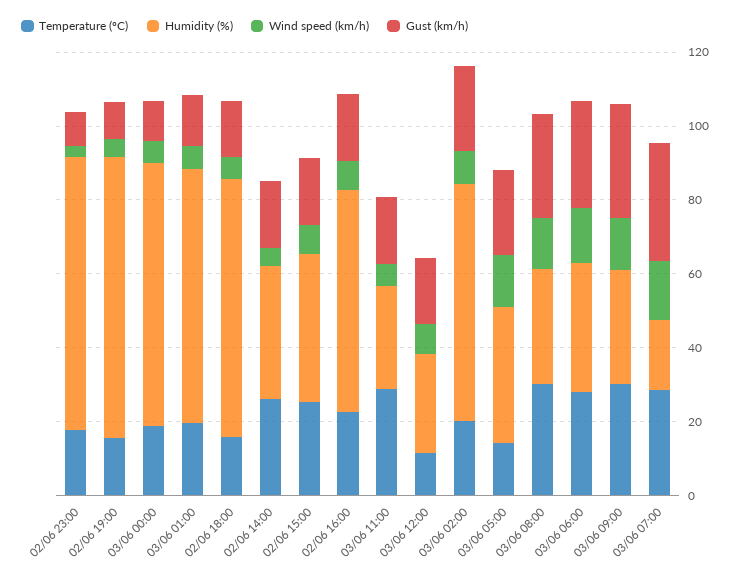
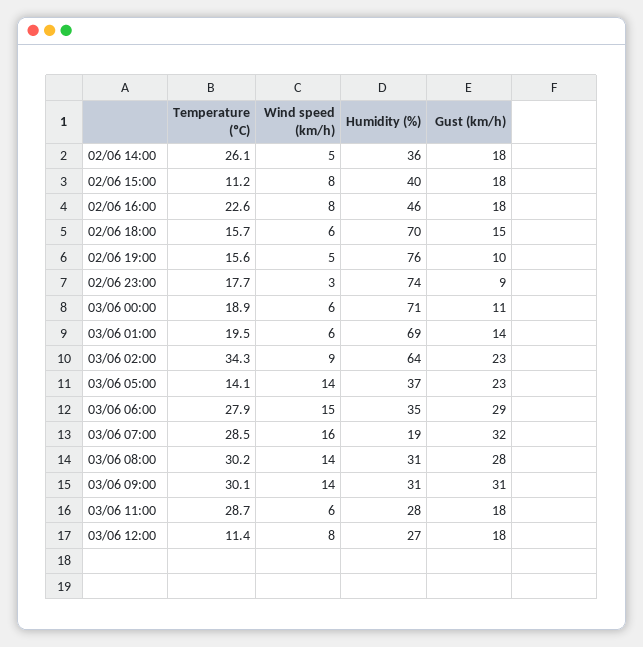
  {
    "Temperature (ºC)": {
      "02/06 23:00": 17.7,
      "02/06 19:00": 15.6,
      "03/06 00:00": 18.9,
      "03/06 01:00": 19.5,
      "02/06 18:00": 15.7,
      "02/06 14:00": 26.1,
-     "02/06 15:00": 25,
+     "02/06 15:00": 11.2,
      "02/06 16:00": 22.6,
      "03/06 11:00": 28.7,
      "03/06 12:00": 11.4,
-     "03/06 02:00": 20,
+     "03/06 02:00": 34.3,
      "03/06 05:00": 14.1,
      "03/06 08:00": 30.2,
      "03/06 06:00": 27.9,
      "03/06 09:00": 30.1,
      "03/06 07:00": 28.5
    },
    "Humidity (%)": {
      "02/06 23:00": 74,
      "02/06 19:00": 76,
      "03/06 00:00": 71,
      "03/06 01:00": 69,
      "02/06 18:00": 70,
      "02/06 14:00": 36,
      "02/06 15:00": 40,
-     "02/06 16:00": 60,
+     "02/06 16:00": 46,
      "03/06 11:00": 28,
      "03/06 12:00": 27,
      "03/06 02:00": 64,
      "03/06 05:00": 37,
      "03/06 08:00": 31,
      "03/06 06:00": 35,
      "03/06 09:00": 31,
      "03/06 07:00": 19
    },
    "Wind speed (km/h)": {
      "02/06 23:00": 3,
      "02/06 19:00": 5,
      "03/06 00:00": 6,
      "03/06 01:00": 6,
      "02/06 18:00": 6,
      "02/06 14:00": 5,
      "02/06 15:00": 8,
      "02/06 16:00": 8,
      "03/06 11:00": 6,
      "03/06 12:00": 8,
      "03/06 02:00": 9,
      "03/06 05:00": 14,
      "03/06 08:00": 14,
      "03/06 06:00": 15,
      "03/06 09:00": 14,
      "03/06 07:00": 16
    },
    "Gust (km/h)": {
      "02/06 23:00": 9,
      "02/06 19:00": 10,
      "03/06 00:00": 11,
      "03/06 01:00": 14,
      "02/06 18:00": 15,
      "02/06 14:00": 18,
      "02/06 15:00": 18,
      "02/06 16:00": 18,
      "03/06 11:00": 18,
      "03/06 12:00": 18,
      "03/06 02:00": 23,
      "03/06 05:00": 23,
      "03/06 08:00": 28,
      "03/06 06:00": 29,
      "03/06 09:00": 31,
      "03/06 07:00": 32
    }
  }

